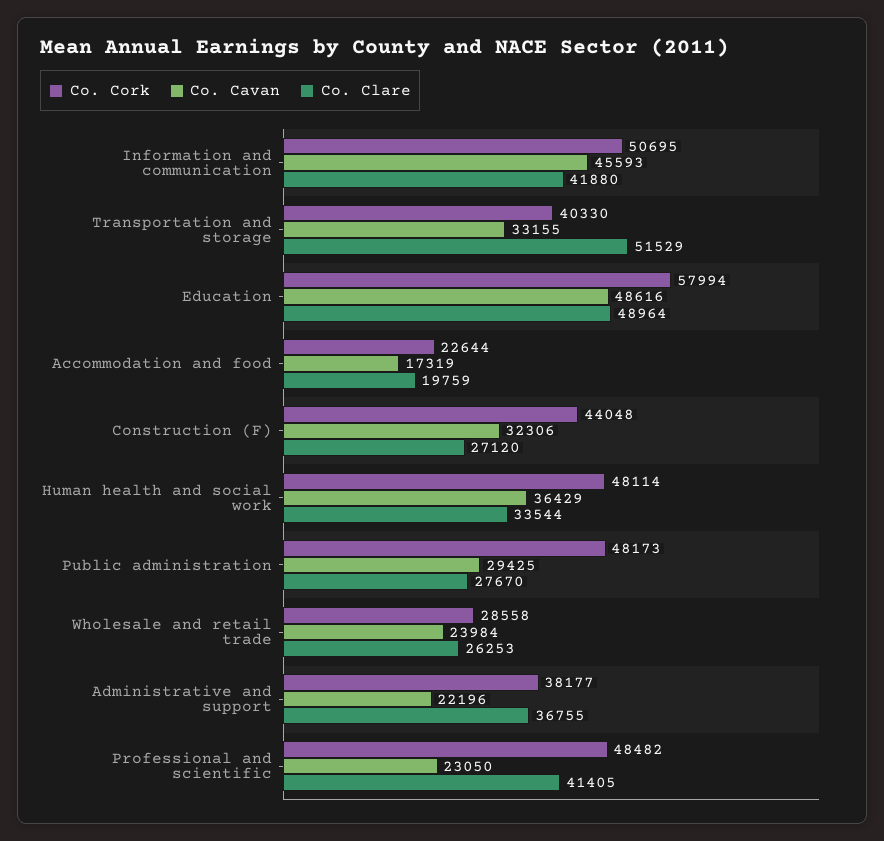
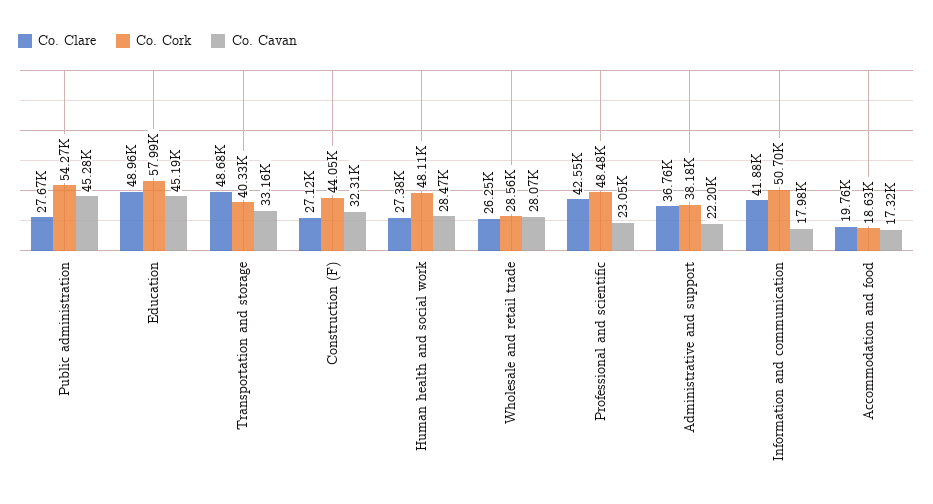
  {
    "Co. Cork": {
      "Information and communication": 50695,
      "Transportation and storage": 40330,
      "Education": 57994,
-     "Accommodation and food": 22644,
+     "Accommodation and food": 18630,
      "Construction (F)": 44048,
      "Human health and social work": 48114,
-     "Public administration": 48173,
+     "Public administration": 54270,
      "Wholesale and retail trade": 28558,
      "Administrative and support": 38177,
      "Professional and scientific": 48482
    },
    "Co. Cavan": {
-     "Information and communication": 45593,
+     "Information and communication": 17980,
      "Transportation and storage": 33155,
-     "Education": 48616,
+     "Education": 45190,
      "Accommodation and food": 17319,
      "Construction (F)": 32306,
-     "Human health and social work": 36429,
+     "Human health and social work": 28470,
-     "Public administration": 29425,
+     "Public administration": 45280,
-     "Wholesale and retail trade": 23984,
+     "Wholesale and retail trade": 28070,
      "Administrative and support": 22196,
      "Professional and scientific": 23050
    },
    "Co. Clare": {
      "Information and communication": 41880,
-     "Transportation and storage": 51529,
+     "Transportation and storage": 48680,
      "Education": 48964,
      "Accommodation and food": 19759,
      "Construction (F)": 27120,
-     "Human health and social work": 33544,
+     "Human health and social work": 27380,
      "Public administration": 27670,
      "Wholesale and retail trade": 26253,
      "Administrative and support": 36755,
-     "Professional and scientific": 41405
+     "Professional and scientific": 42550
    }
  }

